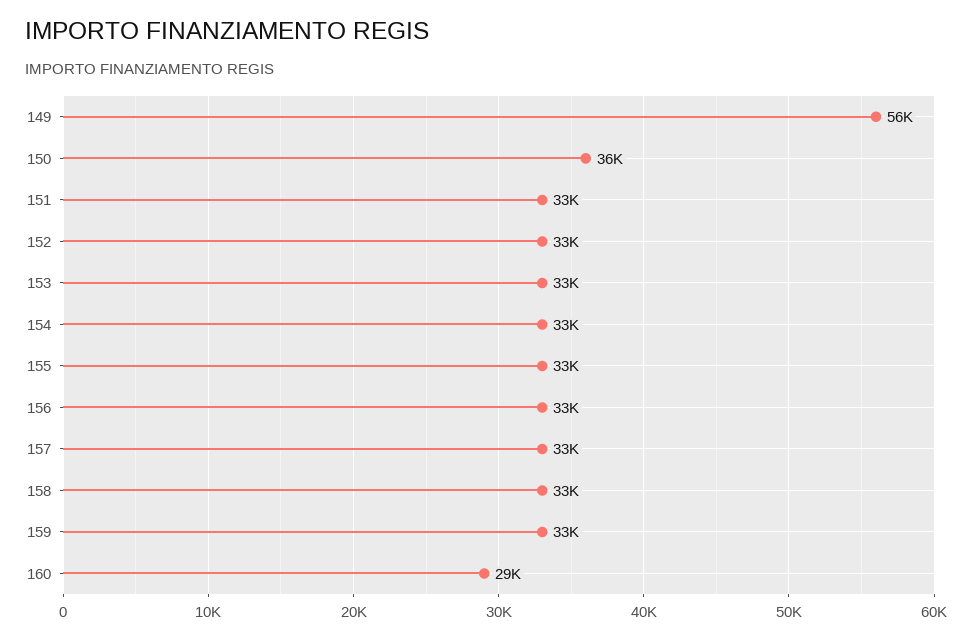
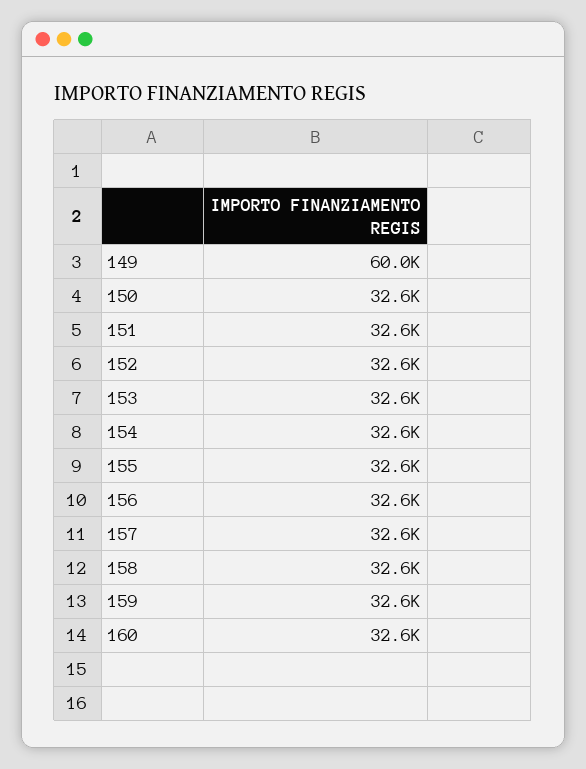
  {
-   "149": 56000,
+   "149": 60000,
-   "150": 36000,
+   "150": 32600,
    "151": 32600,
    "152": 32600,
    "153": 32600,
    "154": 32600,
    "155": 32600,
    "156": 32600,
    "157": 32600,
    "158": 32600,
    "159": 32600,
-   "160": 29000
+   "160": 32600
  }

